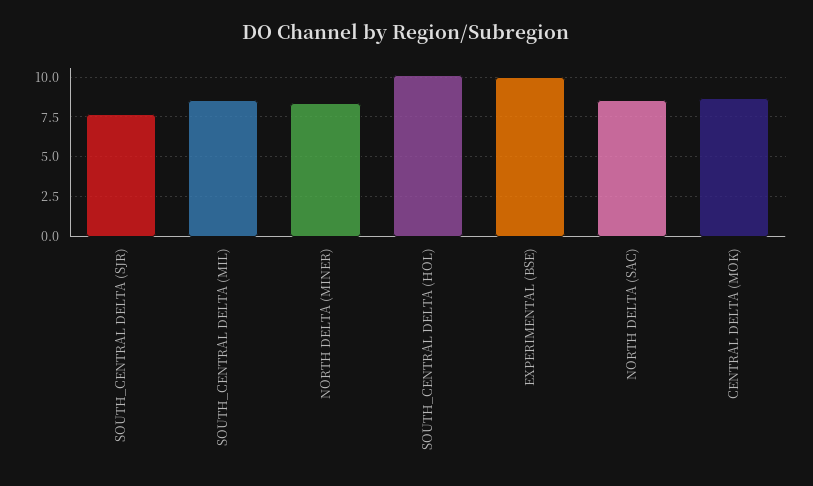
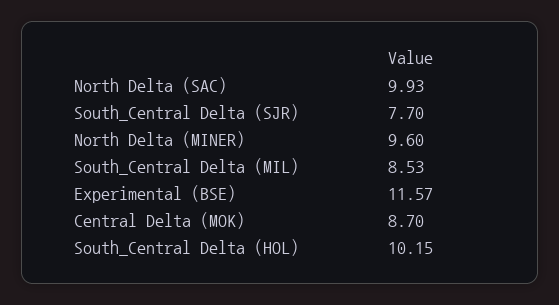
  {
    "SOUTH_CENTRAL DELTA (SJR)": 7.7,
    "SOUTH_CENTRAL DELTA (MIL)": 8.53,
-   "NORTH DELTA (MINER)": 8.5,
+   "NORTH DELTA (MINER)": 9.6,
    "SOUTH_CENTRAL DELTA (HOL)": 10.15,
-   "EXPERIMENTAL (BSE)": 10,
+   "EXPERIMENTAL (BSE)": 11.57,
-   "NORTH DELTA (SAC)": 8.5,
+   "NORTH DELTA (SAC)": 9.93,
    "CENTRAL DELTA (MOK)": 8.7
  }

